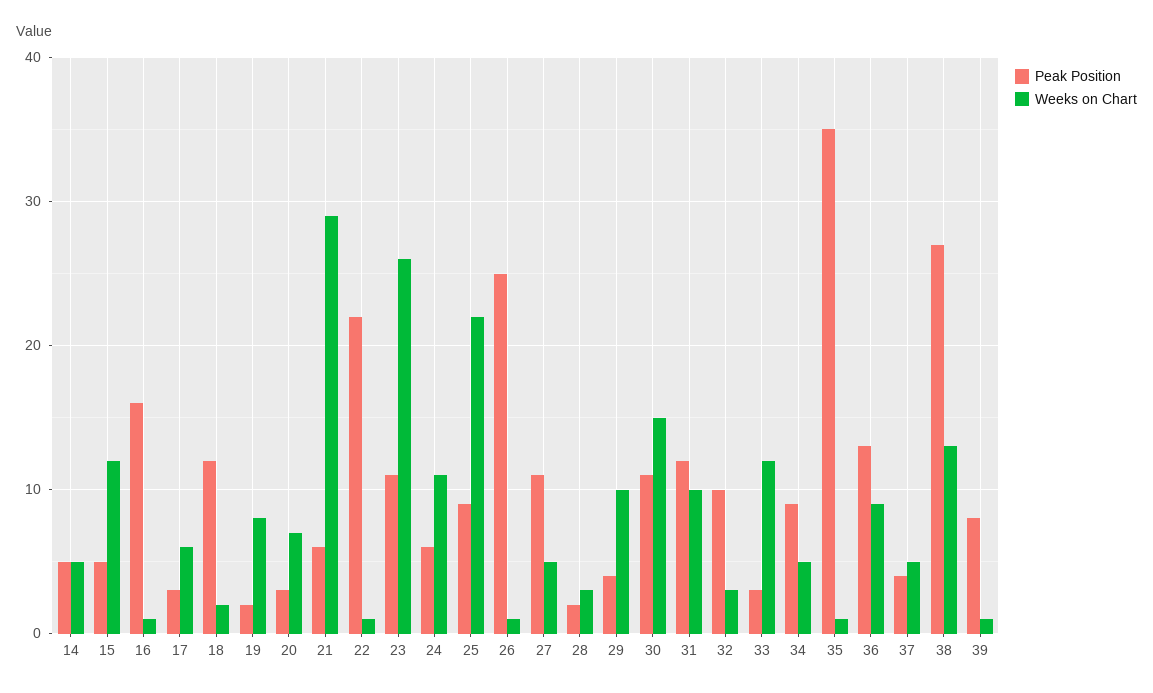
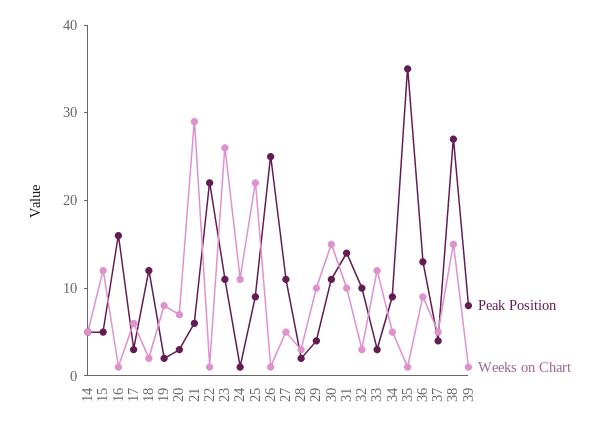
  {
    "Peak Position": {
      "14": 5,
      "15": 5,
      "16": 16,
      "17": 3,
      "18": 12,
      "19": 2,
      "20": 3,
      "21": 6,
      "22": 22,
      "23": 11,
-     "24": 6,
+     "24": 1,
      "25": 9,
      "26": 25,
      "27": 11,
      "28": 2,
      "29": 4,
      "30": 11,
-     "31": 12,
+     "31": 14,
      "32": 10,
      "33": 3,
      "34": 9,
      "35": 35,
      "36": 13,
      "37": 4,
      "38": 27,
      "39": 8
    },
    "Weeks on Chart": {
      "14": 5,
      "15": 12,
      "16": 1,
      "17": 6,
      "18": 2,
      "19": 8,
      "20": 7,
      "21": 29,
      "22": 1,
      "23": 26,
      "24": 11,
      "25": 22,
      "26": 1,
      "27": 5,
      "28": 3,
      "29": 10,
      "30": 15,
      "31": 10,
      "32": 3,
      "33": 12,
      "34": 5,
      "35": 1,
      "36": 9,
      "37": 5,
-     "38": 13,
+     "38": 15,
      "39": 1
    }
  }

